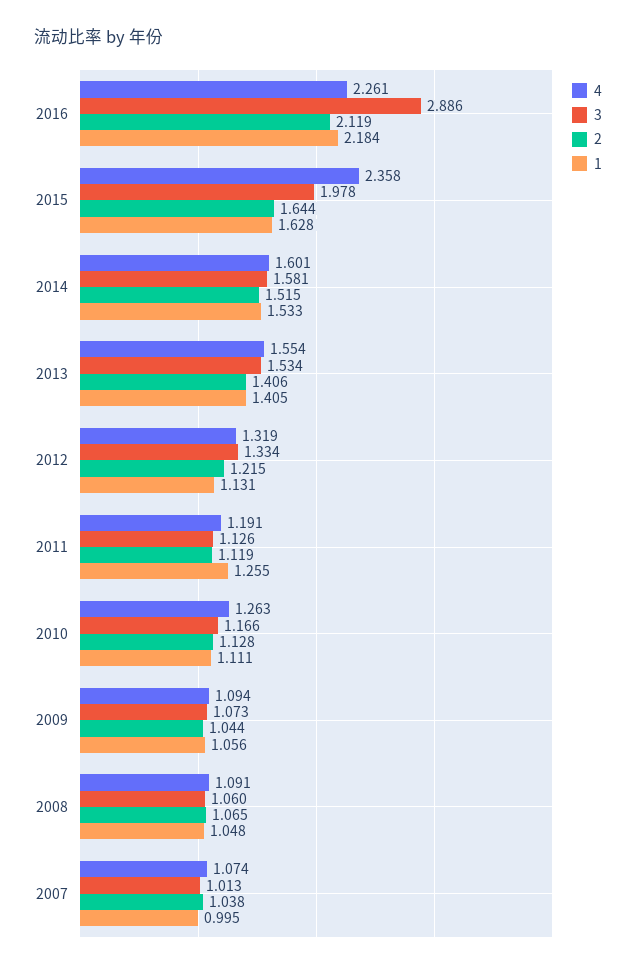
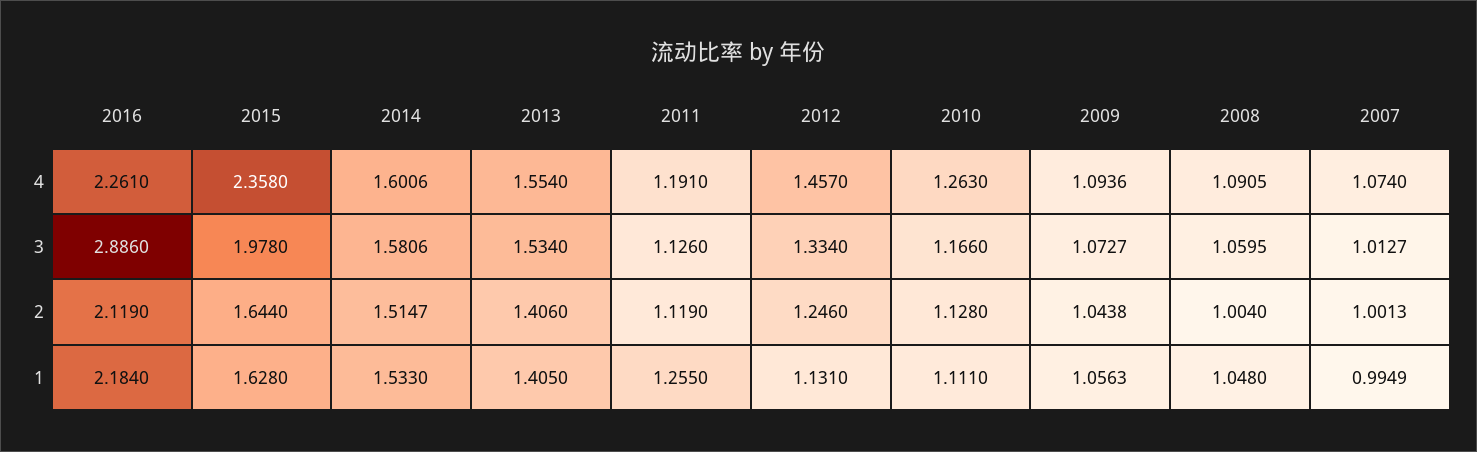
  {
    "4": {
      "2016": 2.261,
      "2015": 2.358,
      "2014": 1.6006,
      "2013": 1.554,
-     "2012": 1.319,
+     "2012": 1.457,
      "2011": 1.191,
      "2010": 1.263,
      "2009": 1.0936,
      "2008": 1.0905,
      "2007": 1.074
    },
    "3": {
      "2016": 2.886,
      "2015": 1.978,
      "2014": 1.5806,
      "2013": 1.534,
      "2012": 1.334,
      "2011": 1.126,
      "2010": 1.166,
      "2009": 1.0727,
      "2008": 1.0595,
      "2007": 1.0127
    },
    "2": {
      "2016": 2.119,
      "2015": 1.644,
      "2014": 1.5147,
      "2013": 1.406,
-     "2012": 1.215,
+     "2012": 1.246,
      "2011": 1.119,
      "2010": 1.128,
      "2009": 1.0438,
-     "2008": 1.065,
+     "2008": 1.004,
-     "2007": 1.038
+     "2007": 1.0013
    },
    "1": {
      "2016": 2.184,
      "2015": 1.628,
      "2014": 1.533,
      "2013": 1.405,
      "2012": 1.131,
      "2011": 1.255,
      "2010": 1.111,
      "2009": 1.0563,
      "2008": 1.048,
      "2007": 0.9949
    }
  }

